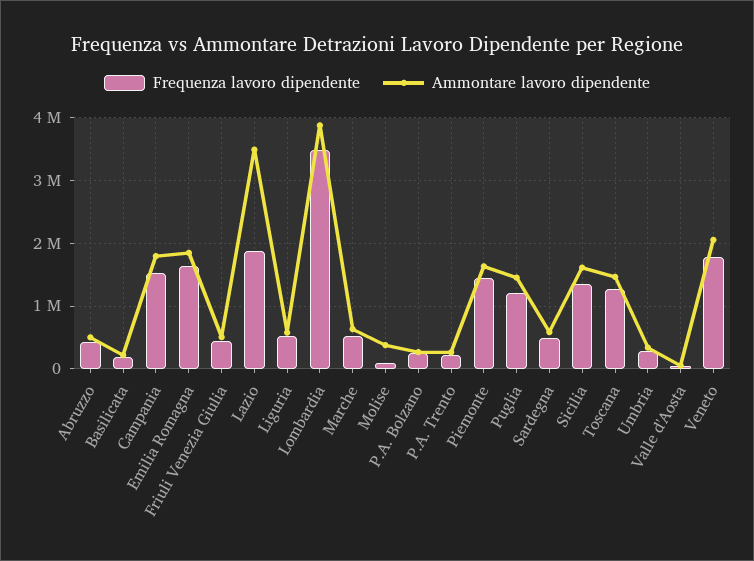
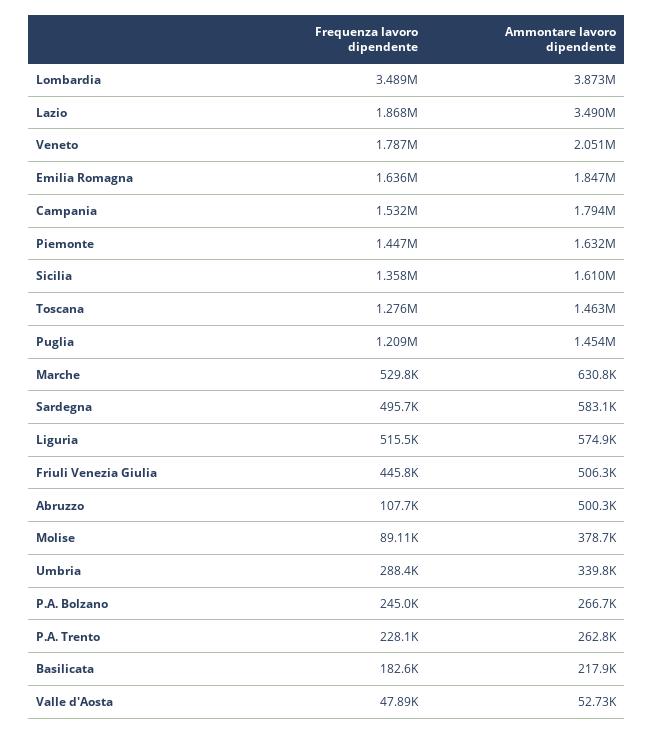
  {
    "Frequenza lavoro dipendente": {
-     "Abruzzo": 400000,
+     "Abruzzo": 107700,
      "Basilicata": 182600,
      "Campania": 1532000,
      "Emilia Romagna": 1636000,
      "Friuli Venezia Giulia": 445800,
      "Lazio": 1868000,
      "Liguria": 515500,
      "Lombardia": 3489000,
      "Marche": 529800,
      "Molise": 89110,
      "P.A. Bolzano": 245000,
      "P.A. Trento": 228100,
      "Piemonte": 1447000,
      "Puglia": 1209000,
      "Sardegna": 495700,
      "Sicilia": 1358000,
      "Toscana": 1276000,
      "Umbria": 288400,
      "Valle d'Aosta": 47890,
      "Veneto": 1787000
    },
    "Ammontare lavoro dipendente": {
      "Abruzzo": 500300,
      "Basilicata": 217900,
      "Campania": 1794000,
      "Emilia Romagna": 1847000,
      "Friuli Venezia Giulia": 506300,
      "Lazio": 3490000,
      "Liguria": 574900,
      "Lombardia": 3873000,
      "Marche": 630800,
      "Molise": 378700,
      "P.A. Bolzano": 266700,
      "P.A. Trento": 262800,
      "Piemonte": 1632000,
      "Puglia": 1454000,
      "Sardegna": 583100,
      "Sicilia": 1610000,
      "Toscana": 1463000,
      "Umbria": 339800,
      "Valle d'Aosta": 52730,
      "Veneto": 2051000
    }
  }

